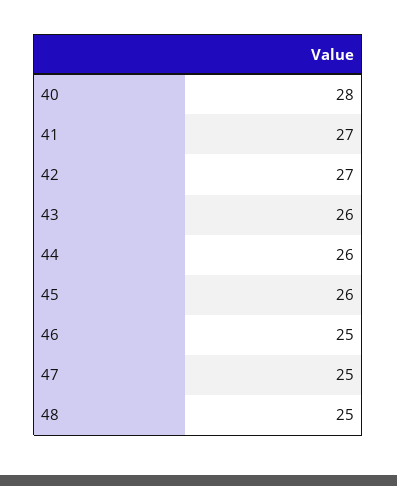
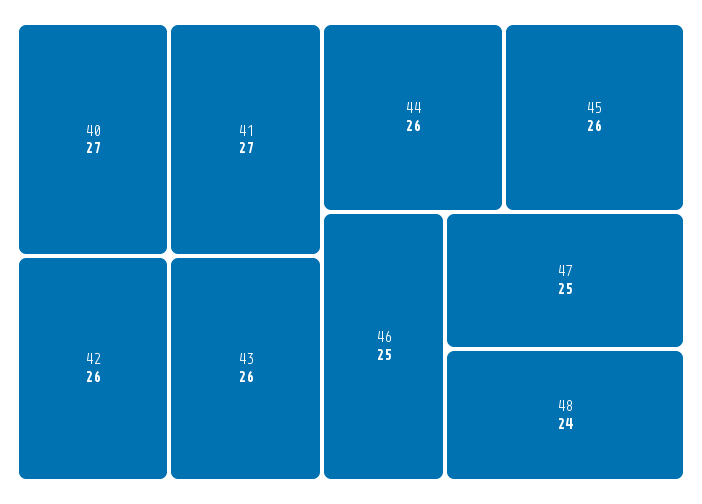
  {
-   "40": 28,
+   "40": 27,
    "41": 27,
-   "42": 27,
+   "42": 26,
    "43": 26,
    "44": 26,
    "45": 26,
    "46": 25,
    "47": 25,
-   "48": 25
+   "48": 24
  }

